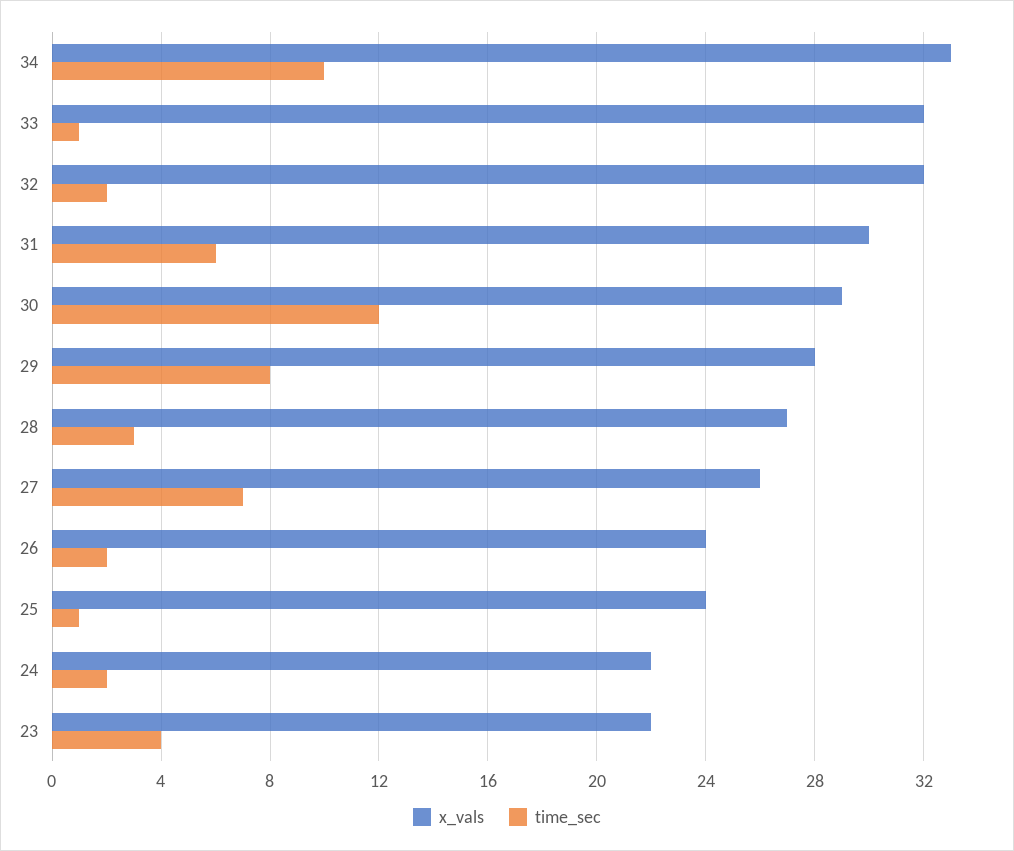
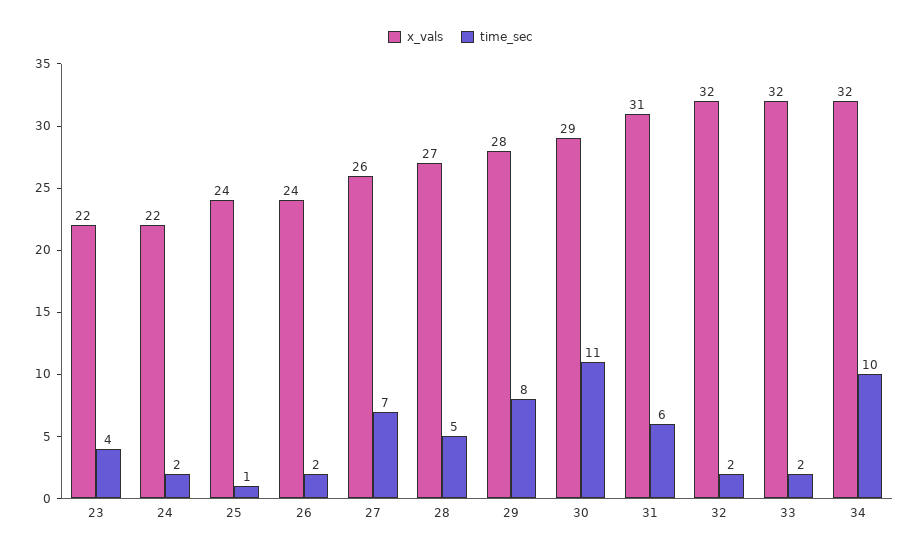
  {
    "x_vals": {
-     "34": 33,
+     "34": 32,
      "33": 32,
      "32": 32,
-     "31": 30,
+     "31": 31,
      "30": 29,
      "29": 28,
      "28": 27,
      "27": 26,
      "26": 24,
      "25": 24,
      "24": 22,
      "23": 22
    },
    "time_sec": {
      "34": 10,
-     "33": 1,
+     "33": 2,
      "32": 2,
      "31": 6,
-     "30": 12,
+     "30": 11,
      "29": 8,
-     "28": 3,
+     "28": 5,
      "27": 7,
      "26": 2,
      "25": 1,
      "24": 2,
      "23": 4
    }
  }

